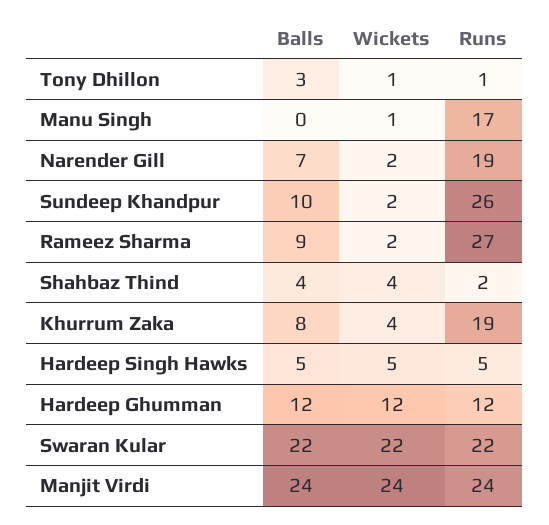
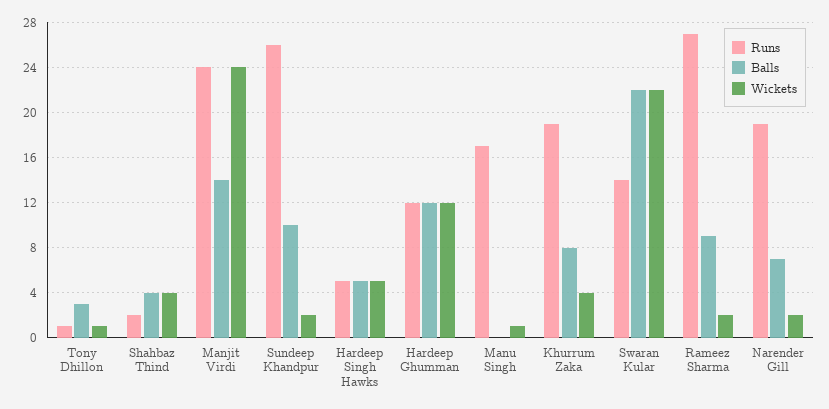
  {
    "Balls": {
      "Tony Dhillon": 3,
      "Manu Singh": 0,
      "Narender Gill": 7,
      "Sundeep Khandpur": 10,
      "Rameez Sharma": 9,
      "Shahbaz Thind": 4,
      "Khurrum Zaka": 8,
      "Hardeep Singh Hawks": 5,
      "Hardeep Ghumman": 12,
      "Swaran Kular": 22,
-     "Manjit Virdi": 24
+     "Manjit Virdi": 14
    },
    "Wickets": {
      "Tony Dhillon": 1,
      "Manu Singh": 1,
      "Narender Gill": 2,
      "Sundeep Khandpur": 2,
      "Rameez Sharma": 2,
      "Shahbaz Thind": 4,
      "Khurrum Zaka": 4,
      "Hardeep Singh Hawks": 5,
      "Hardeep Ghumman": 12,
      "Swaran Kular": 22,
      "Manjit Virdi": 24
    },
    "Runs": {
      "Tony Dhillon": 1,
      "Manu Singh": 17,
      "Narender Gill": 19,
      "Sundeep Khandpur": 26,
      "Rameez Sharma": 27,
      "Shahbaz Thind": 2,
      "Khurrum Zaka": 19,
      "Hardeep Singh Hawks": 5,
      "Hardeep Ghumman": 12,
-     "Swaran Kular": 22,
+     "Swaran Kular": 14,
      "Manjit Virdi": 24
    }
  }

